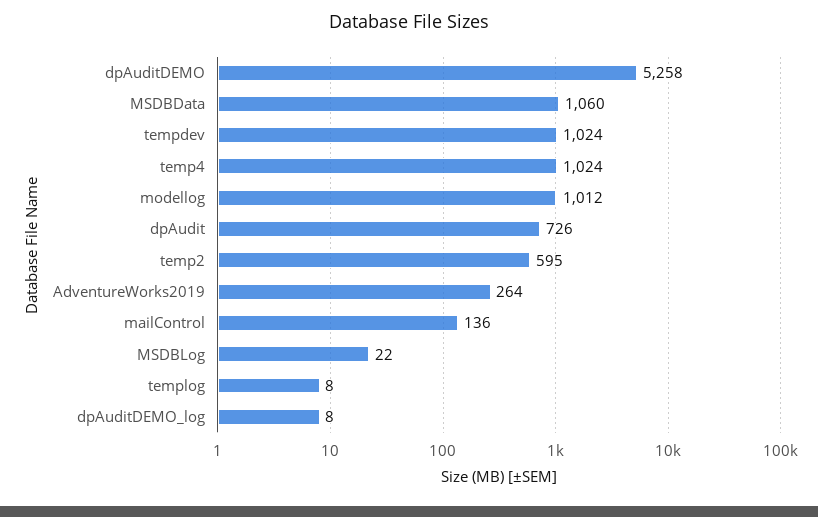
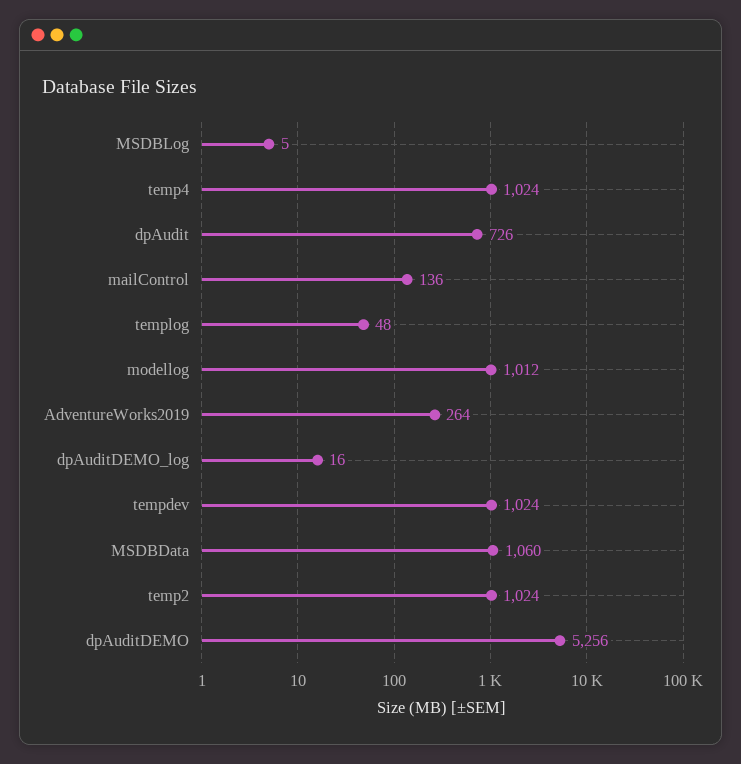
  {
-   "dpAuditDEMO": 5258,
+   "dpAuditDEMO": 5256,
    "MSDBData": 1060,
    "tempdev": 1024,
    "temp4": 1024,
    "modellog": 1012,
    "dpAudit": 726,
-   "temp2": 595,
+   "temp2": 1024,
    "AdventureWorks2019": 264,
    "mailControl": 136,
-   "MSDBLog": 22,
+   "MSDBLog": 5,
-   "templog": 8,
+   "templog": 48,
-   "dpAuditDEMO_log": 8
+   "dpAuditDEMO_log": 16
  }

